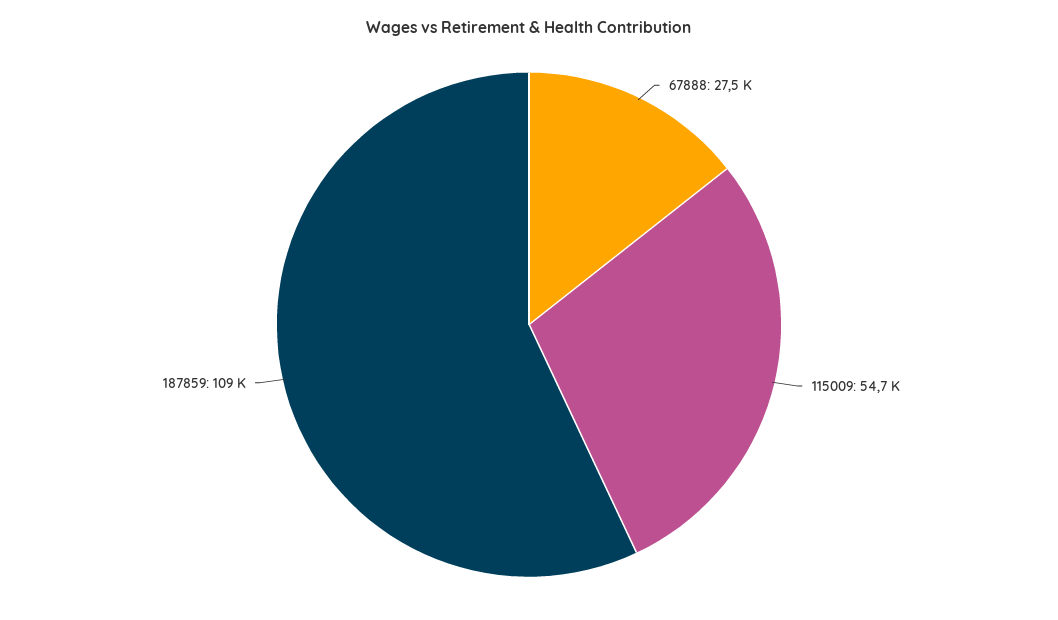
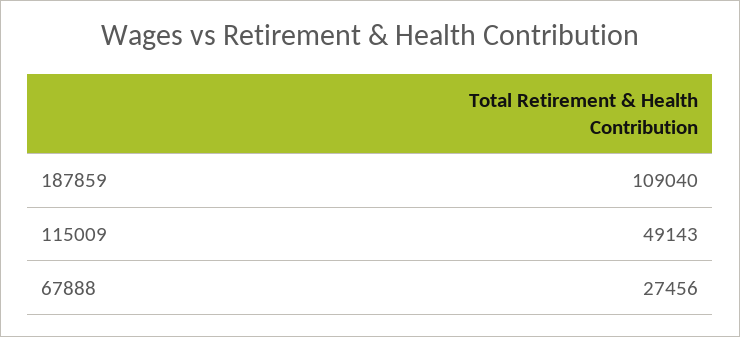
  {
    "67888": 27456,
-   "115009": 54700,
+   "115009": 49143,
    "187859": 109040
  }

